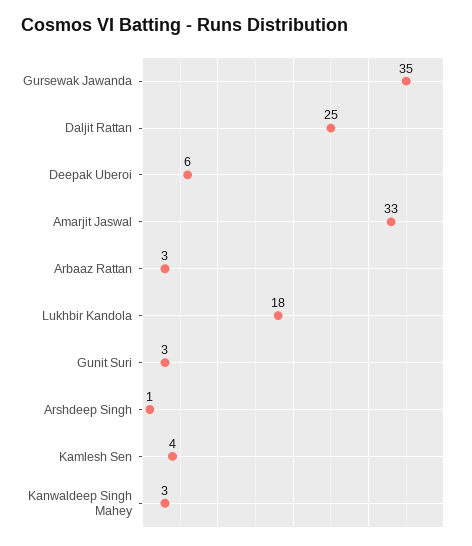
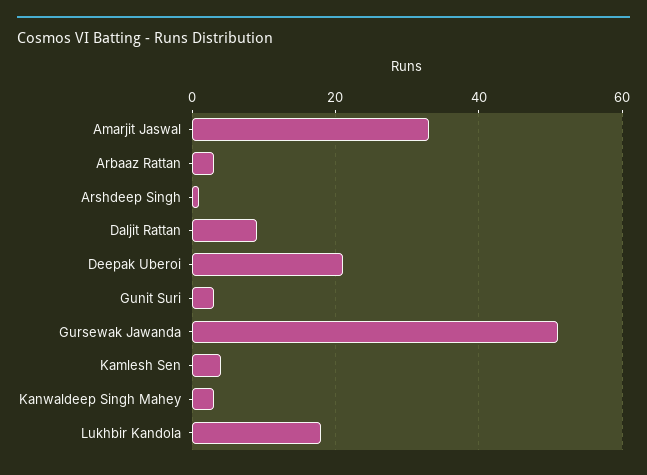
  {
-   "Gursewak Jawanda": 35,
+   "Gursewak Jawanda": 50,
-   "Daljit Rattan": 25,
+   "Daljit Rattan": 10,
-   "Deepak Uberoi": 6,
+   "Deepak Uberoi": 20,
    "Amarjit Jaswal": 33,
    "Arbaaz Rattan": 3,
    "Lukhbir Kandola": 18,
    "Gunit Suri": 3,
    "Arshdeep Singh": 1,
    "Kamlesh Sen": 4,
    "Kanwaldeep Singh Mahey": 3
  }

